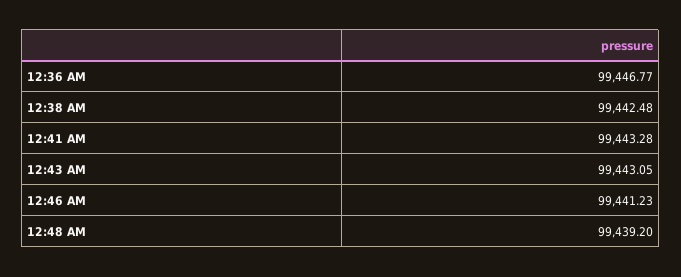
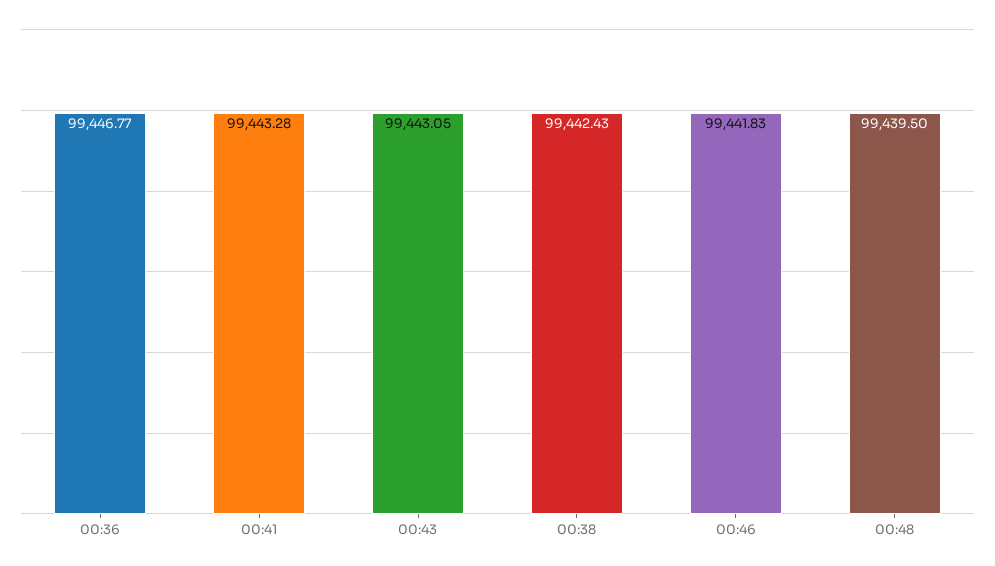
  {
    "12:36 AM": 99446.77,
-   "12:38 AM": 99442.48,
+   "12:38 AM": 99442.43,
    "12:41 AM": 99443.28,
    "12:43 AM": 99443.05,
-   "12:46 AM": 99441.23,
+   "12:46 AM": 99441.83,
-   "12:48 AM": 99439.2
+   "12:48 AM": 99439.5
  }

